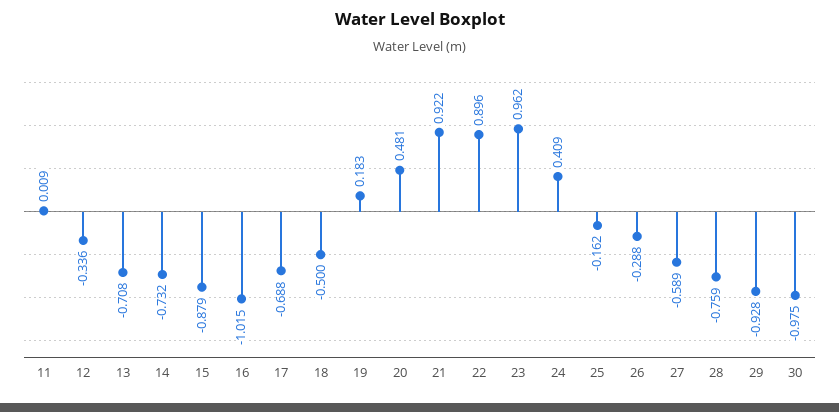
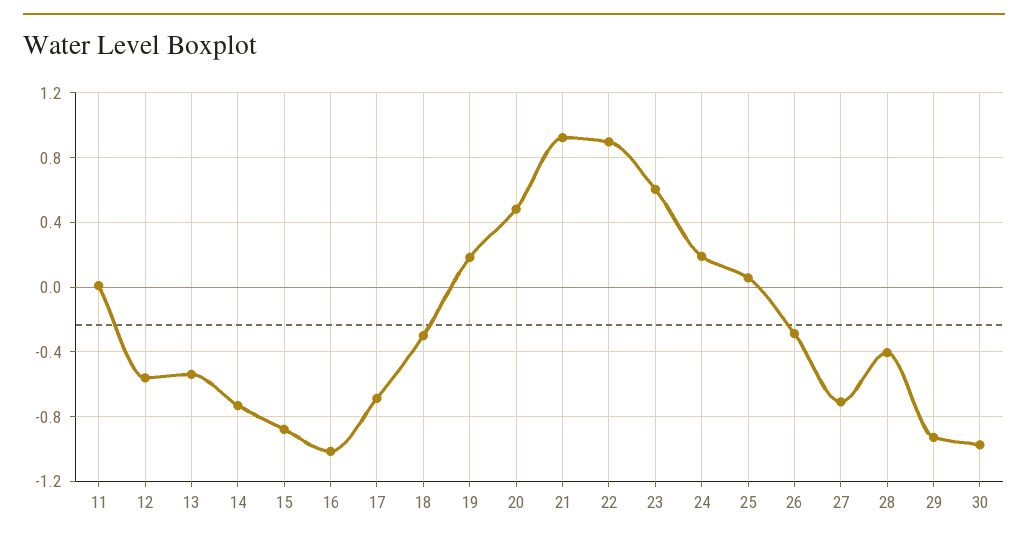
  {
    "11": 0.009,
-   "12": -0.336,
+   "12": -0.55,
-   "13": -0.708,
+   "13": -0.55,
    "14": -0.732,
    "15": -0.879,
    "16": -1.015,
    "17": -0.688,
-   "18": -0.5,
+   "18": -0.3,
    "19": 0.183,
    "20": 0.481,
    "21": 0.922,
    "22": 0.896,
-   "23": 0.962,
+   "23": 0.6,
-   "24": 0.409,
+   "24": 0.2,
-   "25": -0.162,
+   "25": 0.05,
    "26": -0.288,
-   "27": -0.589,
+   "27": -0.7,
-   "28": -0.759,
+   "28": -0.4,
    "29": -0.928,
    "30": -0.975
  }

